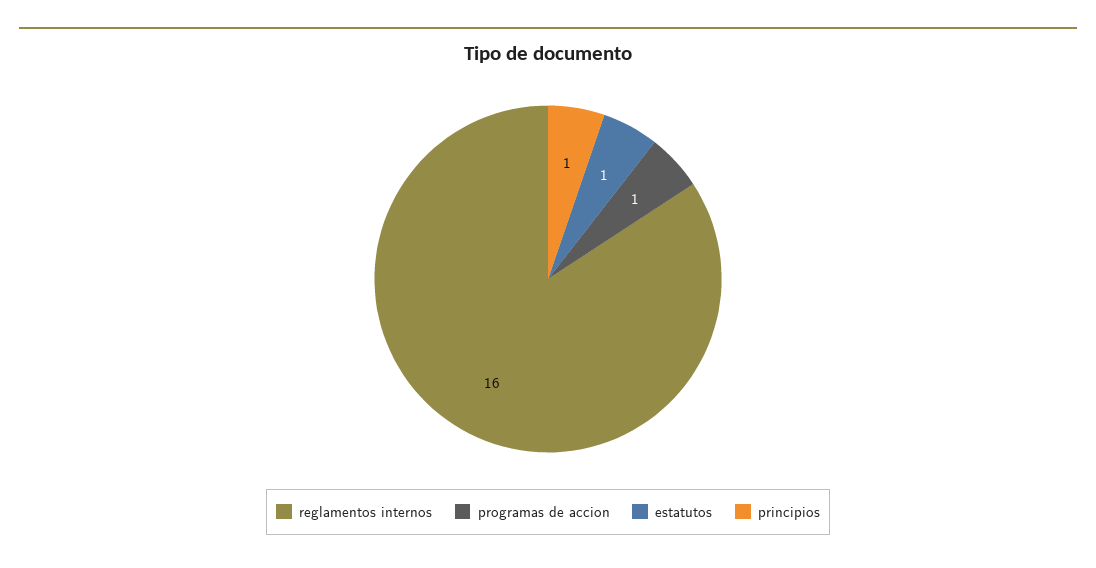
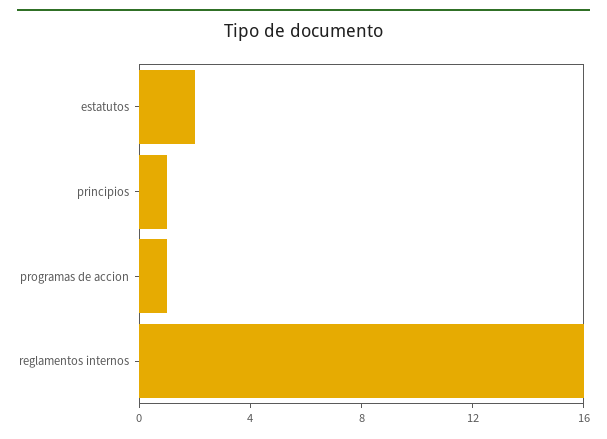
  {
    "reglamentos internos": 16,
    "programas de accion": 1,
-   "estatutos": 1,
+   "estatutos": 2,
    "principios": 1
  }

